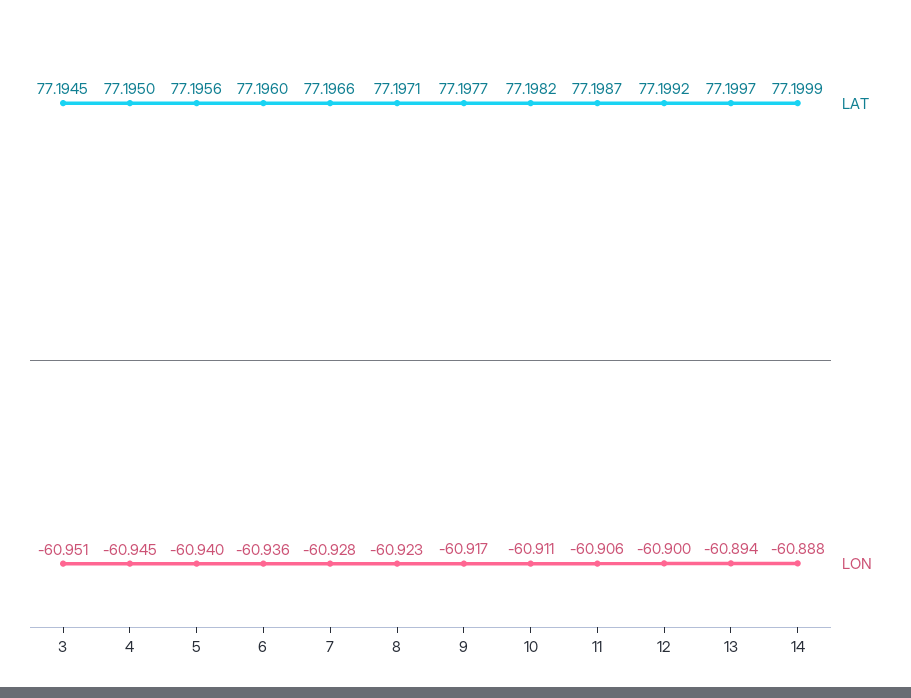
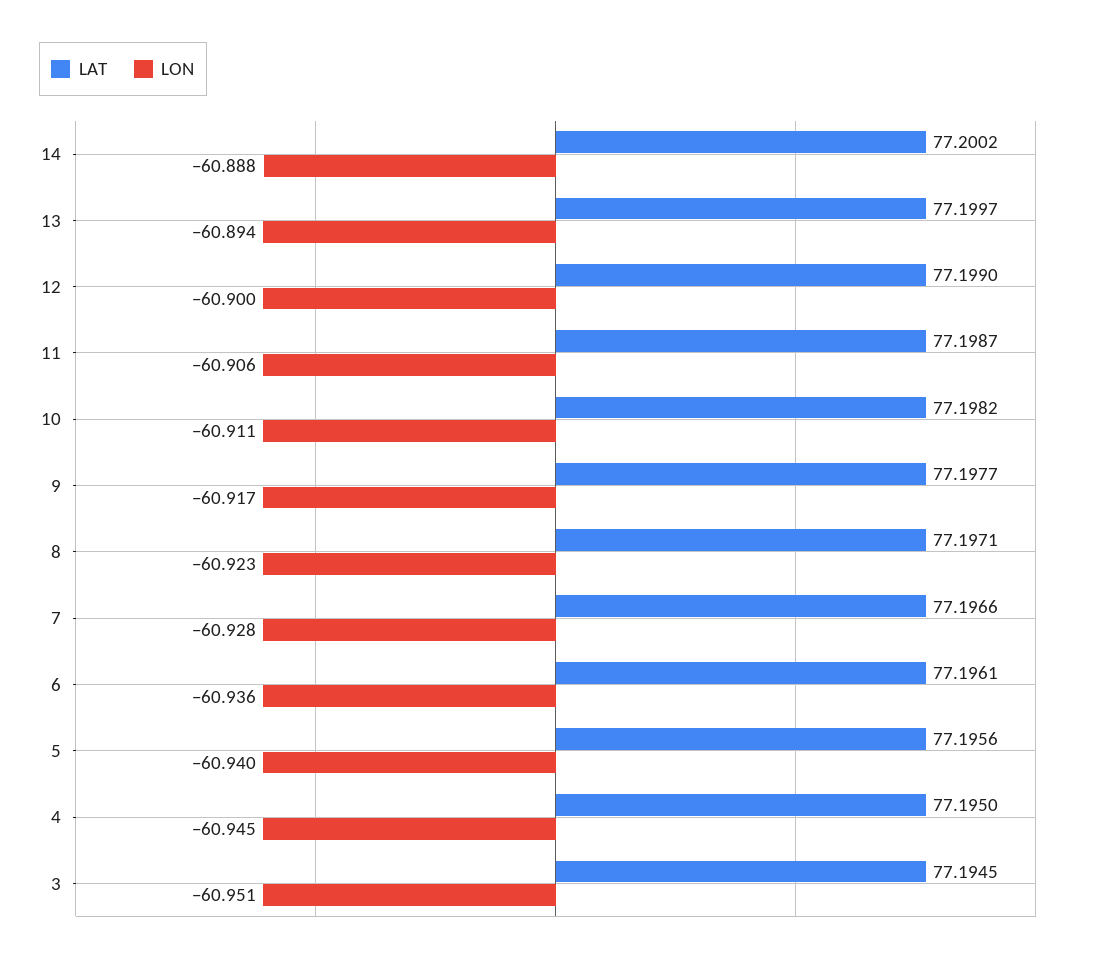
  {
    "LAT": {
      "3": 77.1945,
      "4": 77.195,
      "5": 77.1956,
-     "6": 77.196,
+     "6": 77.1961,
      "7": 77.1966,
      "8": 77.1971,
      "9": 77.1977,
      "10": 77.1982,
      "11": 77.1987,
-     "12": 77.1992,
+     "12": 77.199,
      "13": 77.1997,
-     "14": 77.1999
+     "14": 77.2002
    },
    "LON": {
      "3": -60.951,
      "4": -60.945,
      "5": -60.94,
      "6": -60.936,
      "7": -60.928,
      "8": -60.923,
      "9": -60.917,
      "10": -60.911,
      "11": -60.906,
      "12": -60.9,
      "13": -60.894,
      "14": -60.888
    }
  }

